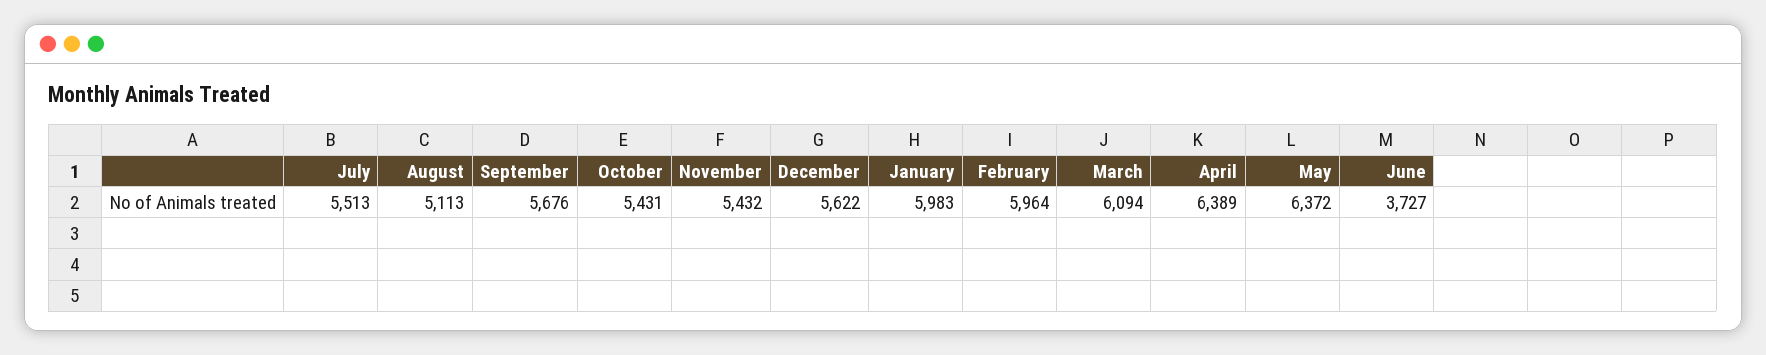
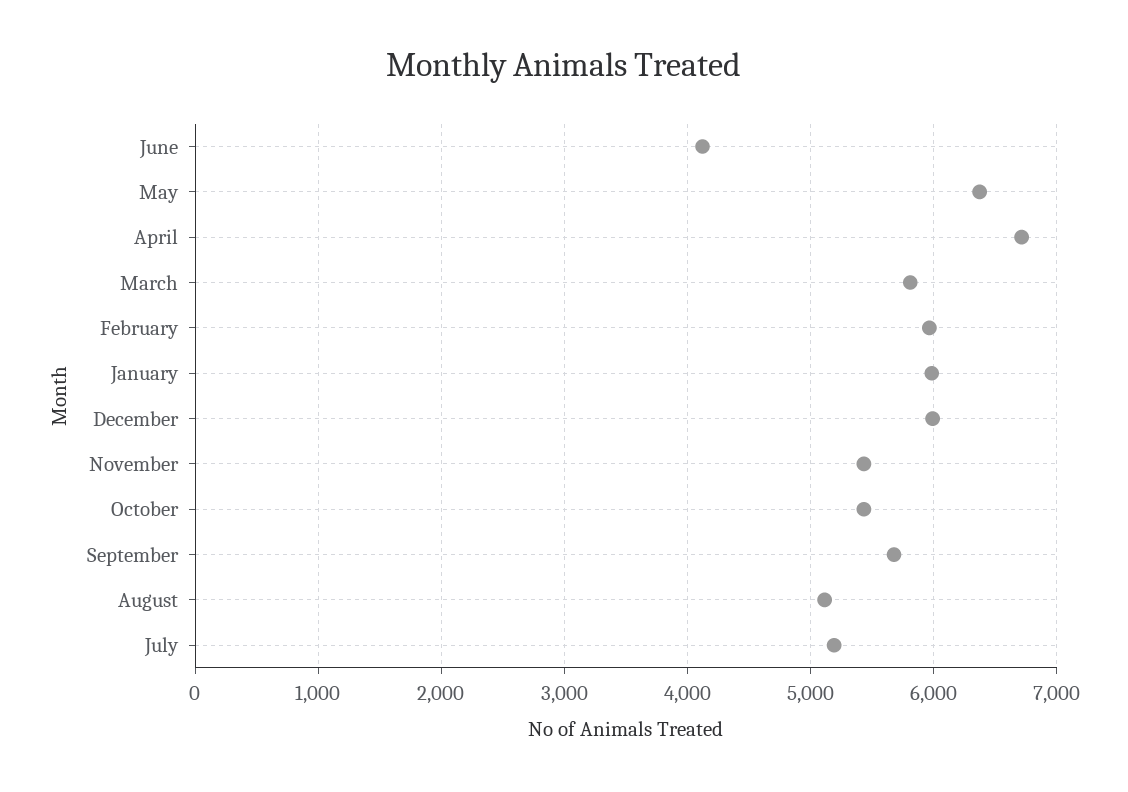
  {
-   "July": 5513,
+   "July": 5200,
    "August": 5113,
    "September": 5676,
    "October": 5431,
    "November": 5432,
-   "December": 5622,
+   "December": 6000,
    "January": 5983,
    "February": 5964,
-   "March": 6094,
+   "March": 5800,
-   "April": 6389,
+   "April": 6700,
    "May": 6372,
-   "June": 3727
+   "June": 4100
  }

